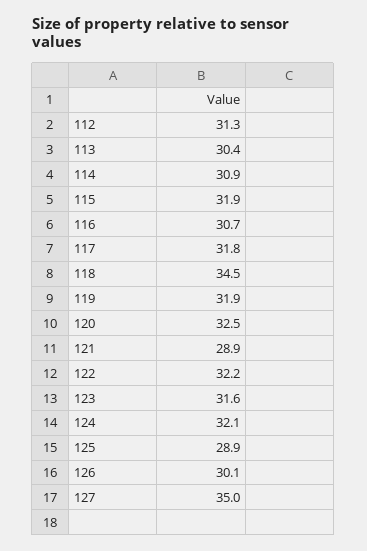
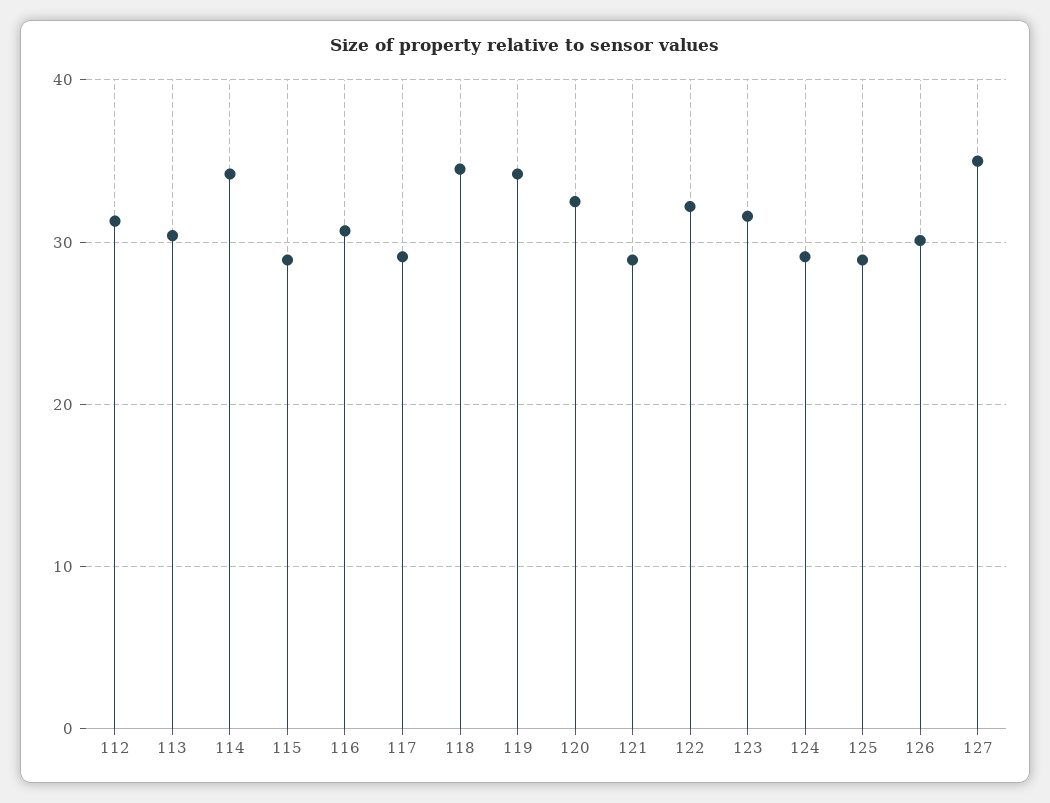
  {
    "112": 31.3,
    "113": 30.4,
-   "114": 30.9,
+   "114": 34,
-   "115": 31.9,
+   "115": 29,
    "116": 30.7,
-   "117": 31.8,
+   "117": 29,
    "118": 34.5,
-   "119": 31.9,
+   "119": 34,
    "120": 32.5,
    "121": 28.9,
    "122": 32.2,
    "123": 31.6,
-   "124": 32.1,
+   "124": 29,
    "125": 28.9,
    "126": 30.1,
    "127": 35
  }

